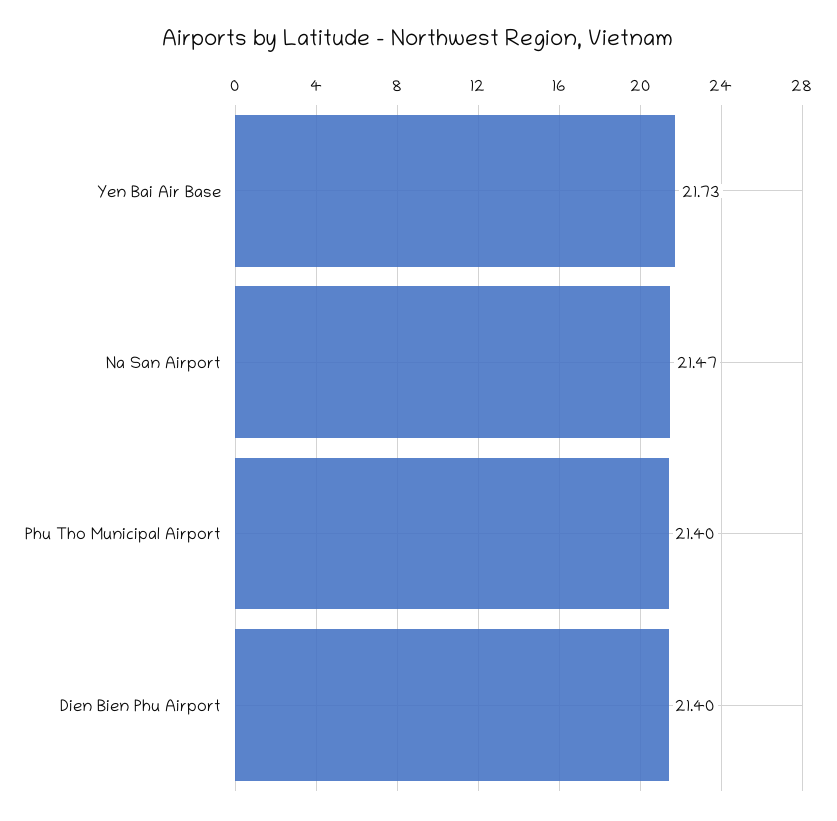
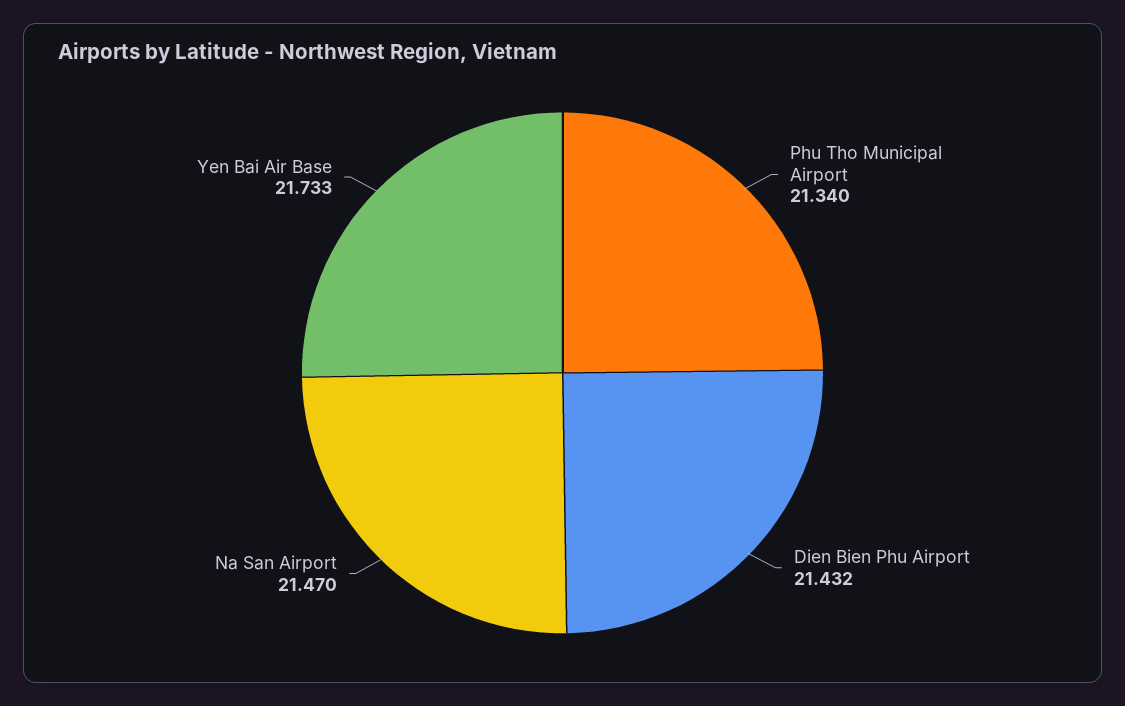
  {
    "Yen Bai Air Base": 21.733,
    "Na San Airport": 21.47,
-   "Phu Tho Municipal Airport": 21.4,
+   "Phu Tho Municipal Airport": 21.34,
-   "Dien Bien Phu Airport": 21.4
+   "Dien Bien Phu Airport": 21.432
  }

